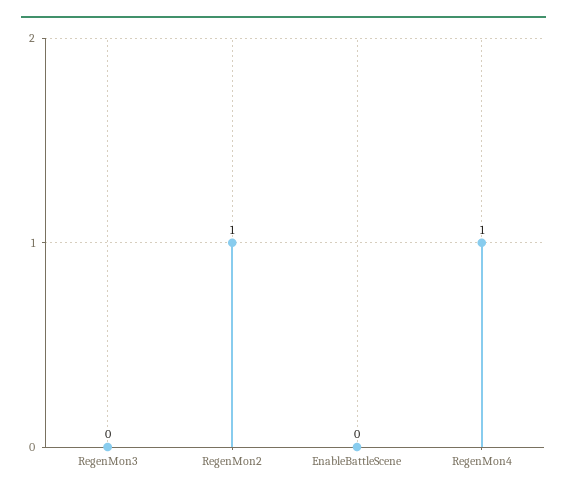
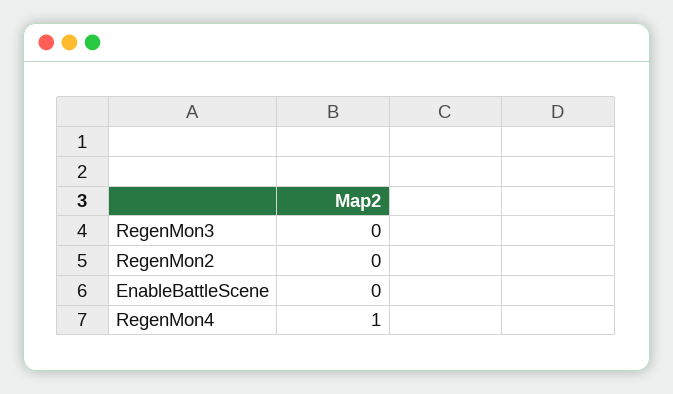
  {
    "RegenMon3": 0,
-   "RegenMon2": 1,
+   "RegenMon2": 0,
    "EnableBattleScene": 0,
    "RegenMon4": 1
  }

